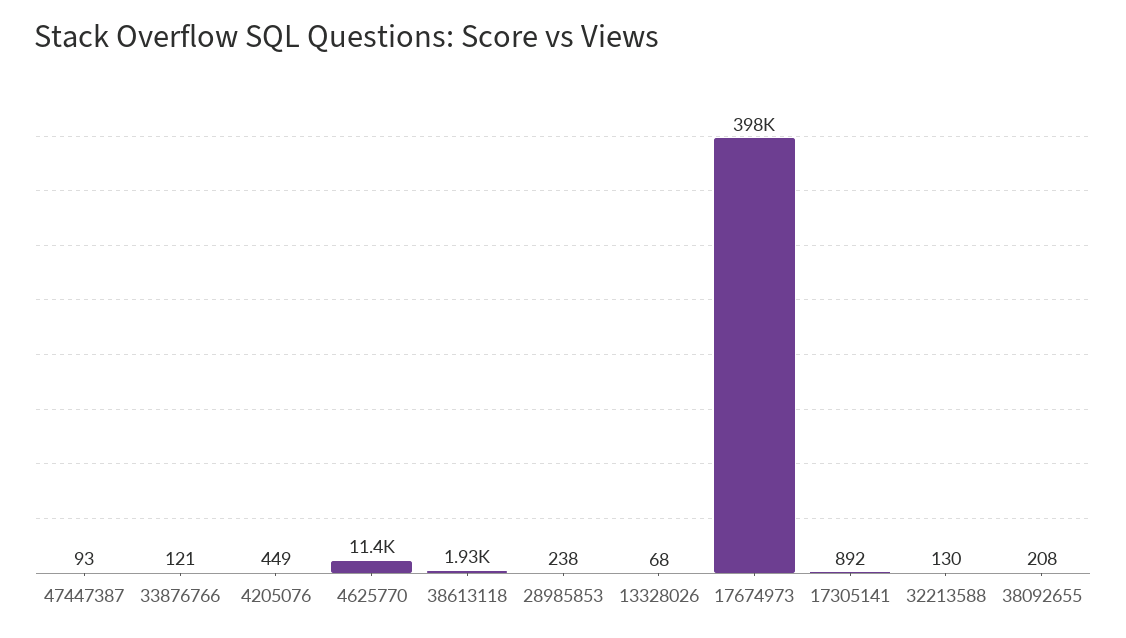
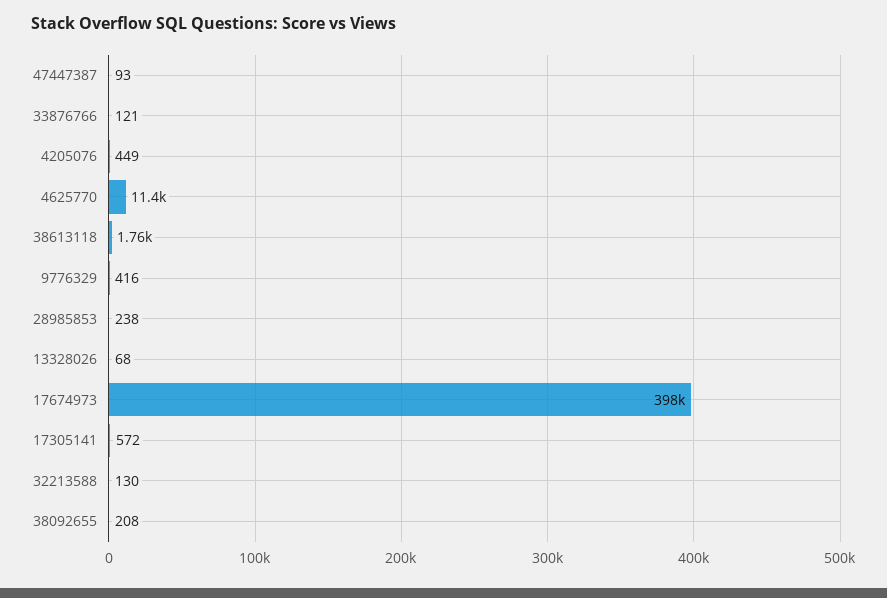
  {
    "47447387": 93,
    "33876766": 121,
    "4205076": 449,
    "4625770": 11400,
-   "38613118": 1930,
+   "38613118": 1760,
    "28985853": 238,
    "13328026": 68,
    "17674973": 398000,
-   "17305141": 892,
+   "17305141": 572,
    "32213588": 130,
-   "38092655": 208
+   "38092655": 208,
+   "9776329": 416
  }

